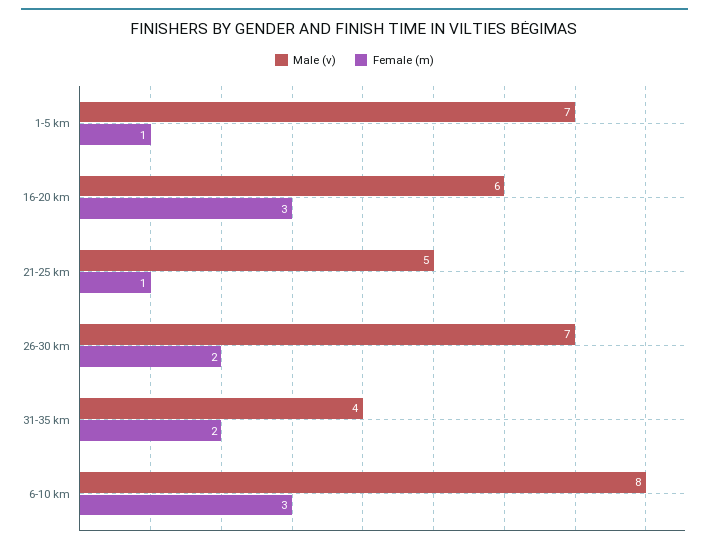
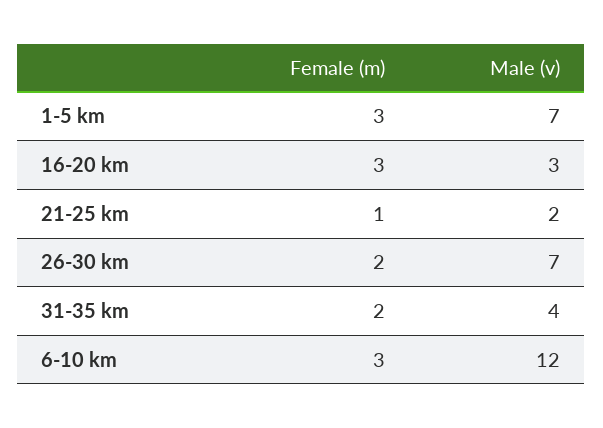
  {
    "Male (v)": {
      "1-5 km": 7,
-     "16-20 km": 6,
+     "16-20 km": 3,
-     "21-25 km": 5,
+     "21-25 km": 2,
      "26-30 km": 7,
      "31-35 km": 4,
-     "6-10 km": 8
+     "6-10 km": 12
    },
    "Female (m)": {
-     "1-5 km": 1,
+     "1-5 km": 3,
      "16-20 km": 3,
      "21-25 km": 1,
      "26-30 km": 2,
      "31-35 km": 2,
      "6-10 km": 3
    }
  }

